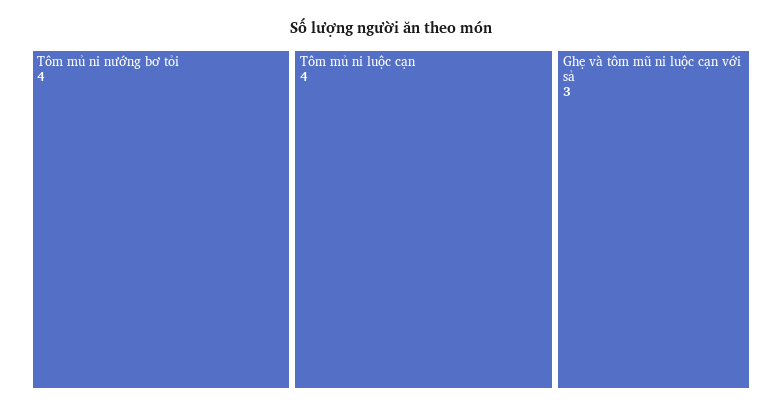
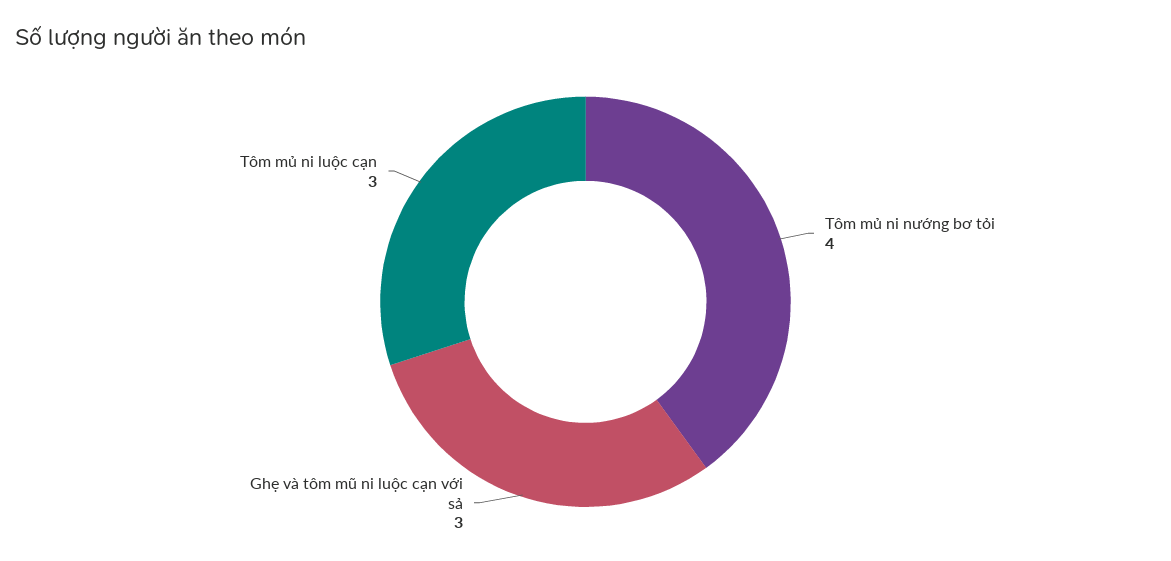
  {
    "Tôm mủ ni nướng bơ tỏi": 4,
-   "Tôm mủ ni luộc cạn": 4,
+   "Tôm mủ ni luộc cạn": 3,
    "Ghẹ và tôm mũ ni luộc cạn với sả": 3
  }

